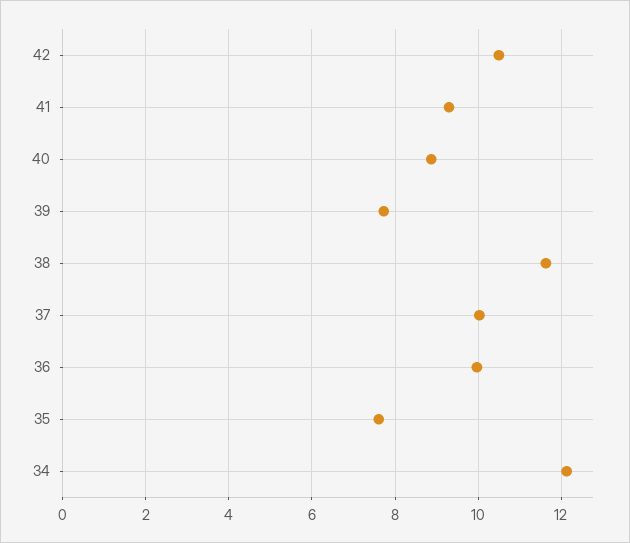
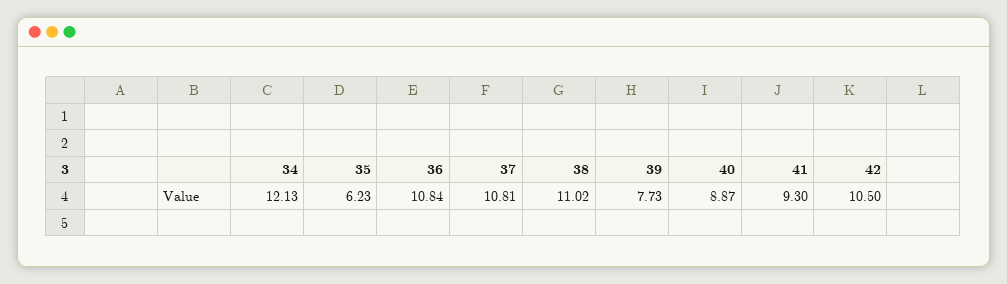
  {
    "42": 10.5,
    "41": 9.3,
    "40": 8.87,
    "39": 7.73,
-   "38": 11.6,
+   "38": 11.02,
-   "37": 10,
+   "37": 10.81,
-   "36": 10,
+   "36": 10.84,
-   "35": 7.6,
+   "35": 6.23,
    "34": 12.13
  }

